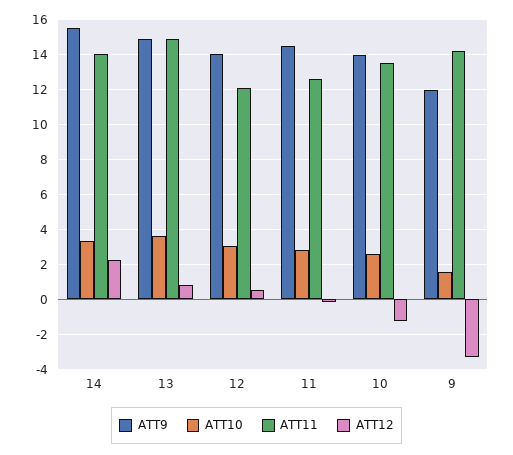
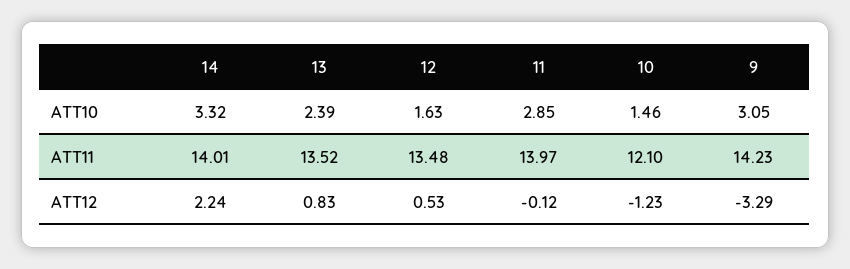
  {
-   "ATT9": {
-     "14": 15.5,
-     "13": 15,
-     "12": 14,
-     "11": 14.5,
-     "10": 14,
-     "9": 12
-   },
    "ATT10": {
      "14": 3.32,
-     "13": 3.5,
+     "13": 2.39,
-     "12": 3,
+     "12": 1.63,
      "11": 2.85,
-     "10": 2.5,
+     "10": 1.46,
-     "9": 1.5
+     "9": 3.05
    },
    "ATT11": {
      "14": 14.01,
-     "13": 15,
+     "13": 13.52,
-     "12": 12,
+     "12": 13.48,
-     "11": 12.5,
+     "11": 13.97,
-     "10": 13.5,
+     "10": 12.1,
      "9": 14.23
    },
    "ATT12": {
      "14": 2.24,
      "13": 0.83,
      "12": 0.53,
      "11": -0.12,
      "10": -1.23,
      "9": -3.29
    }
  }

